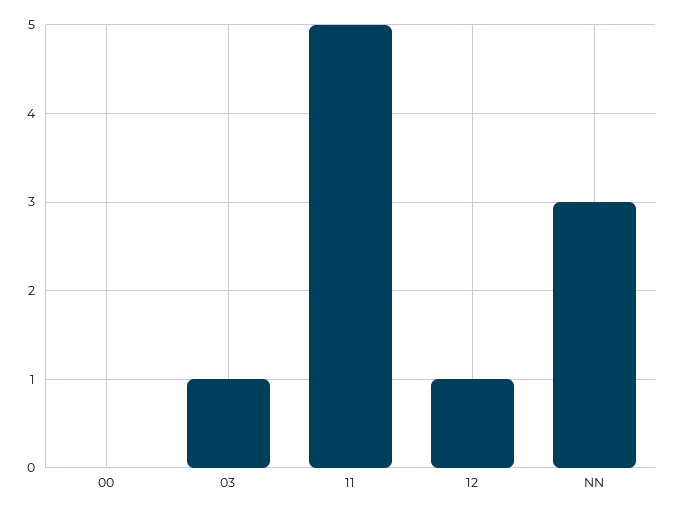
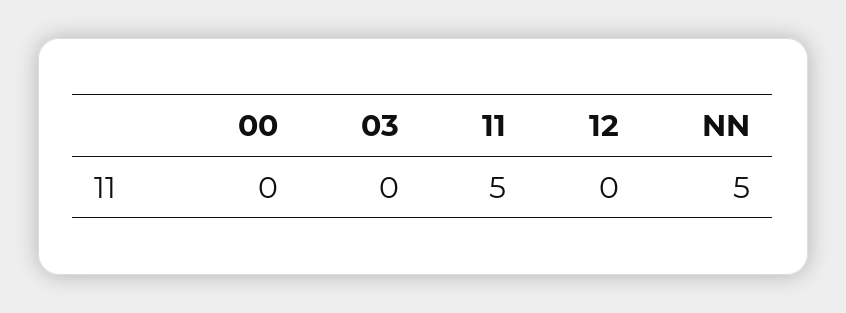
  {
    "00": 0,
-   "03": 1,
+   "03": 0,
    "11": 5,
-   "12": 1,
+   "12": 0,
-   "NN": 3
+   "NN": 5
  }

